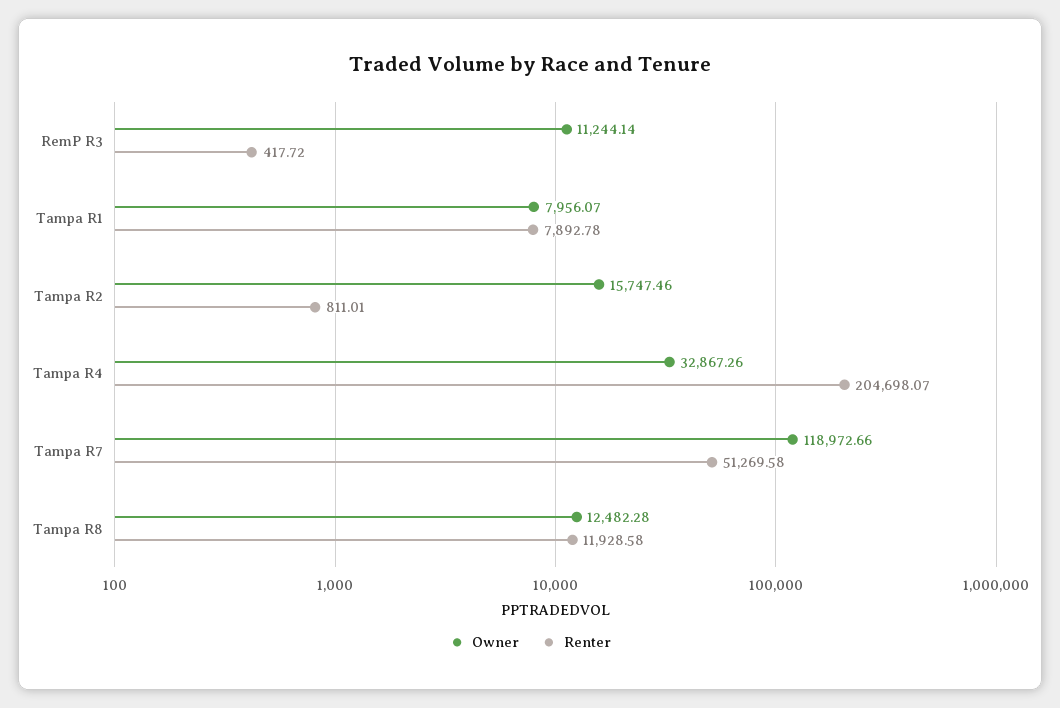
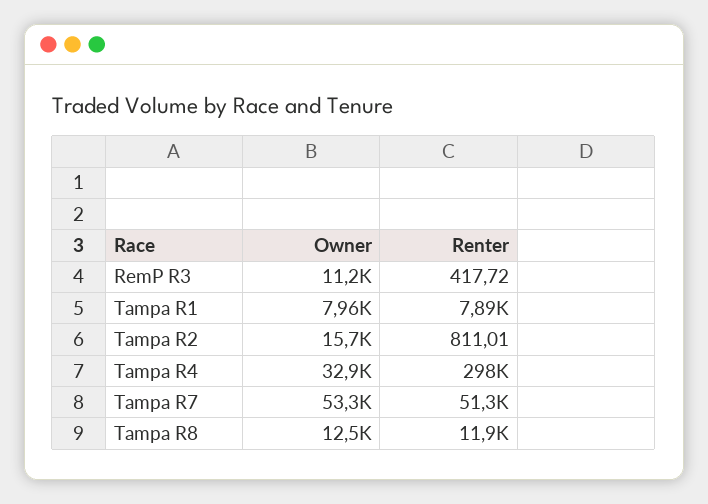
  {
    "Owner": {
      "RemP R3": 11244.14,
      "Tampa R1": 7956.07,
      "Tampa R2": 15747.46,
      "Tampa R4": 32867.26,
-     "Tampa R7": 118972.66,
+     "Tampa R7": 53300,
      "Tampa R8": 12482.28
    },
    "Renter": {
      "RemP R3": 417.72,
      "Tampa R1": 7892.78,
      "Tampa R2": 811.01,
-     "Tampa R4": 204698.07,
+     "Tampa R4": 298000,
      "Tampa R7": 51269.58,
      "Tampa R8": 11928.58
    }
  }

